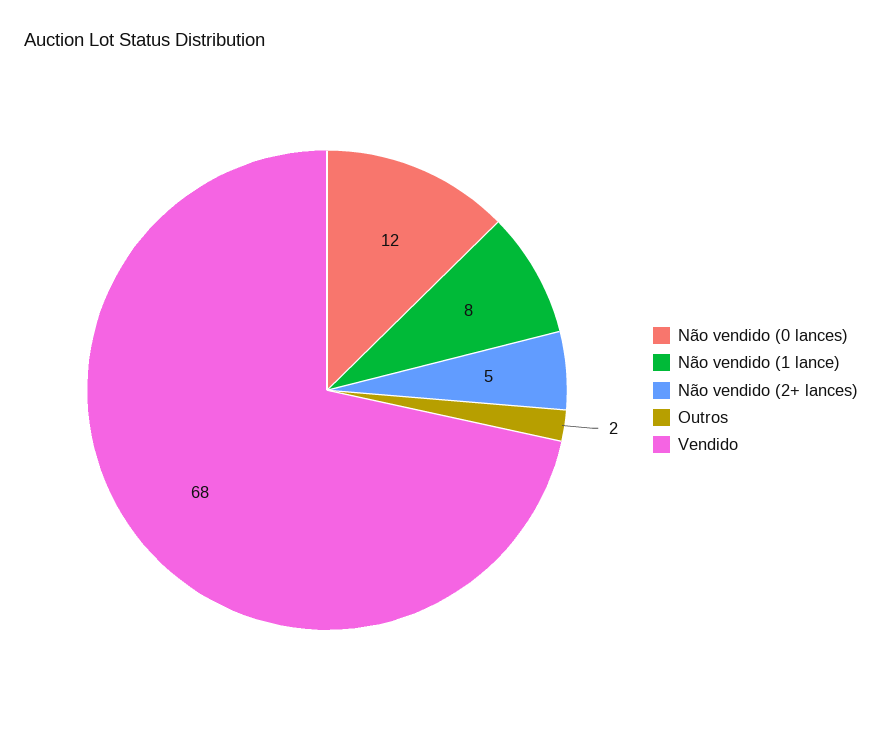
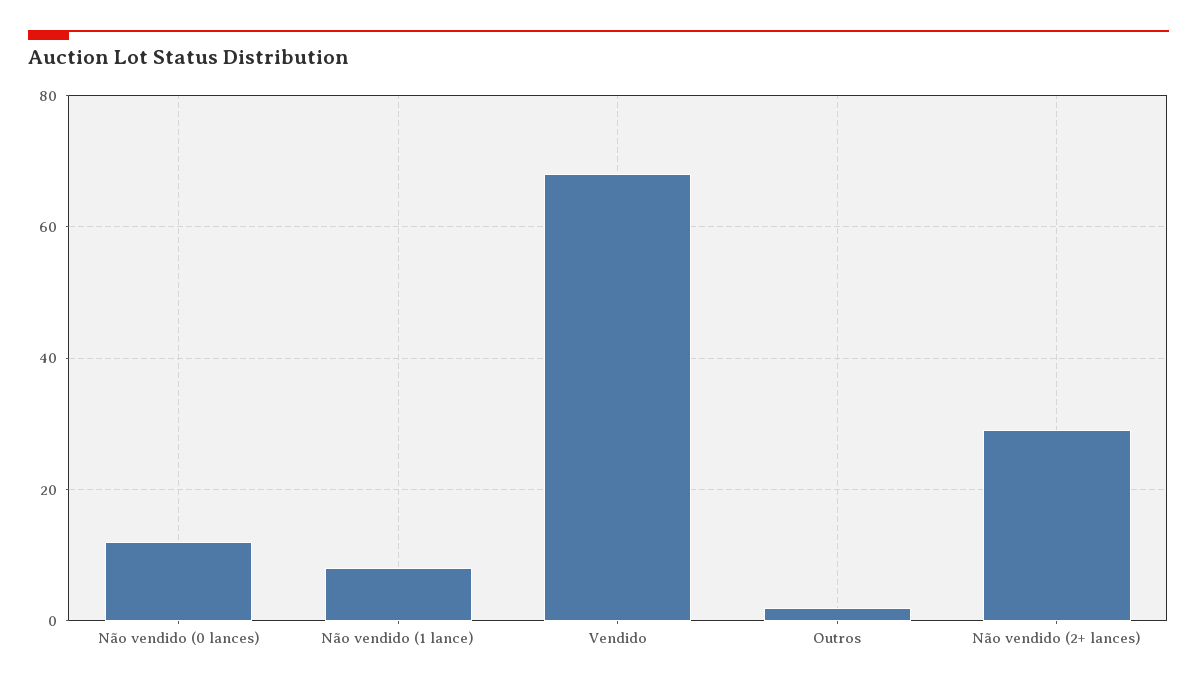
  {
    "Não vendido (0 lances)": 12,
    "Não vendido (1 lance)": 8,
-   "Não vendido (2+ lances)": 5,
+   "Não vendido (2+ lances)": 30,
    "Outros": 2,
    "Vendido": 68
  }

